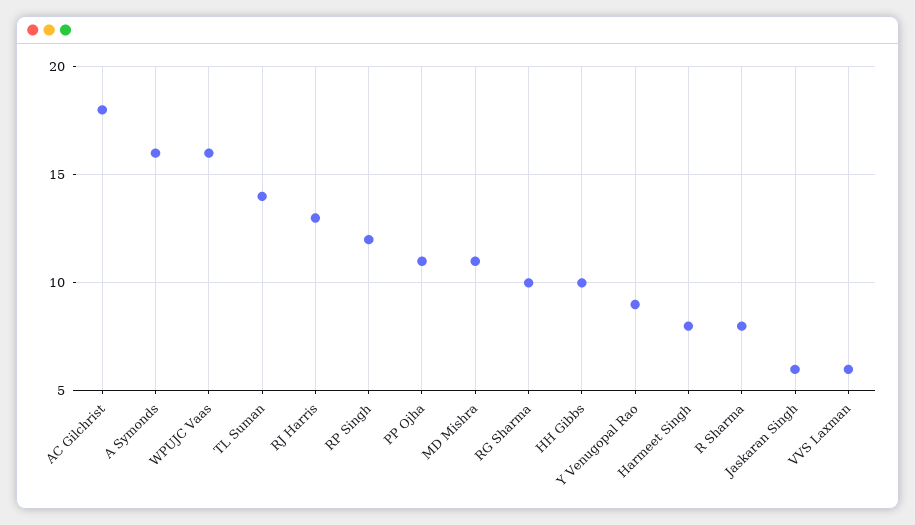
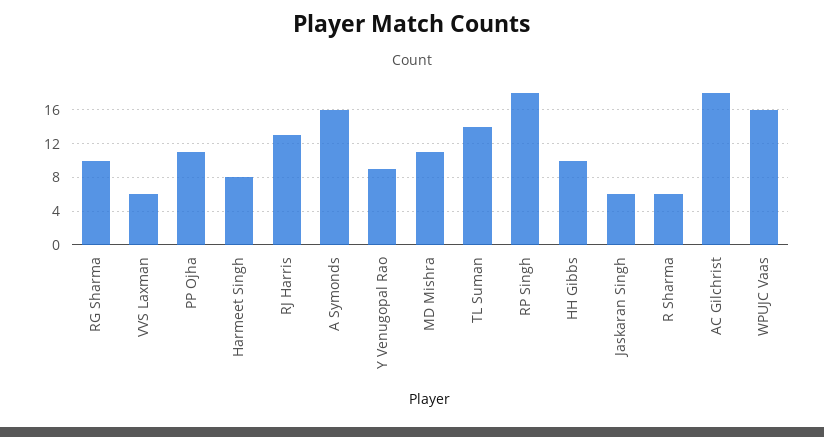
  {
    "AC Gilchrist": 18,
    "A Symonds": 16,
    "WPUJC Vaas": 16,
    "TL Suman": 14,
    "RJ Harris": 13,
-   "RP Singh": 12,
+   "RP Singh": 18,
    "PP Ojha": 11,
    "MD Mishra": 11,
    "RG Sharma": 10,
    "HH Gibbs": 10,
    "Y Venugopal Rao": 9,
    "Harmeet Singh": 8,
-   "R Sharma": 8,
+   "R Sharma": 6,
    "Jaskaran Singh": 6,
    "VVS Laxman": 6
  }

